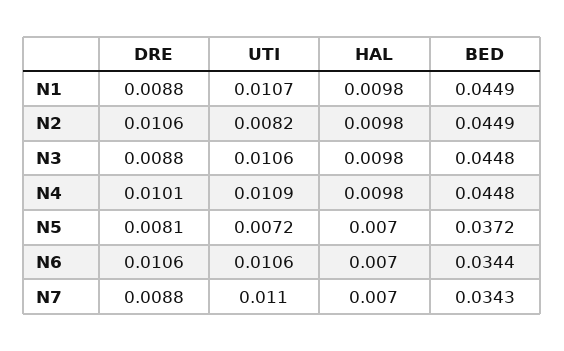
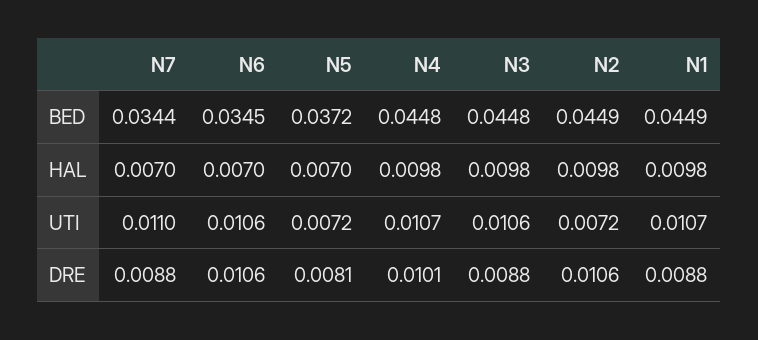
  {
    "DRE": {
      "N1": 0.0088,
      "N2": 0.0106,
      "N3": 0.0088,
      "N4": 0.0101,
      "N5": 0.0081,
      "N6": 0.0106,
      "N7": 0.0088
    },
    "UTI": {
      "N1": 0.0107,
-     "N2": 0.0082,
+     "N2": 0.0072,
      "N3": 0.0106,
-     "N4": 0.0109,
+     "N4": 0.0107,
      "N5": 0.0072,
      "N6": 0.0106,
      "N7": 0.011
    },
    "HAL": {
      "N1": 0.0098,
      "N2": 0.0098,
      "N3": 0.0098,
      "N4": 0.0098,
      "N5": 0.007,
      "N6": 0.007,
      "N7": 0.007
    },
    "BED": {
      "N1": 0.0449,
      "N2": 0.0449,
      "N3": 0.0448,
      "N4": 0.0448,
      "N5": 0.0372,
-     "N6": 0.0344,
+     "N6": 0.0345,
-     "N7": 0.0343
+     "N7": 0.0344
    }
  }

